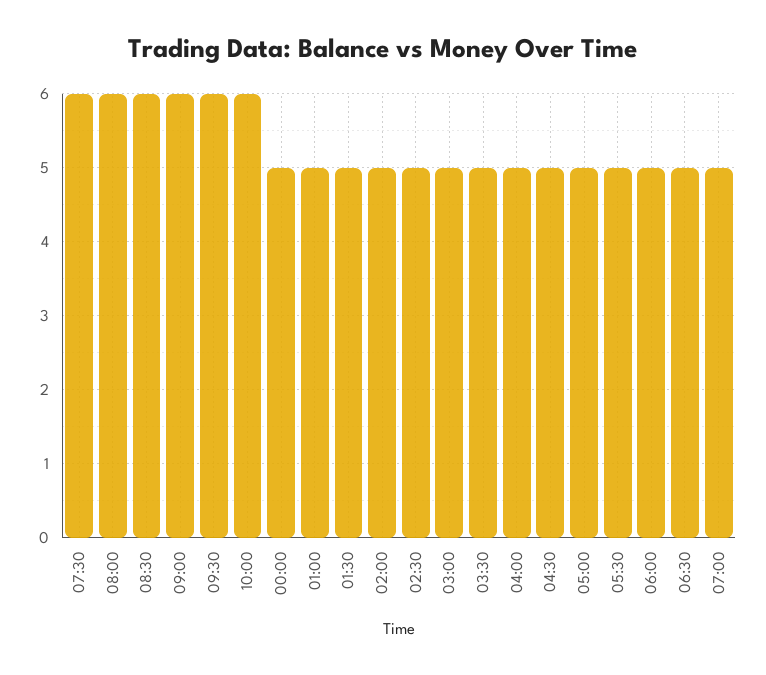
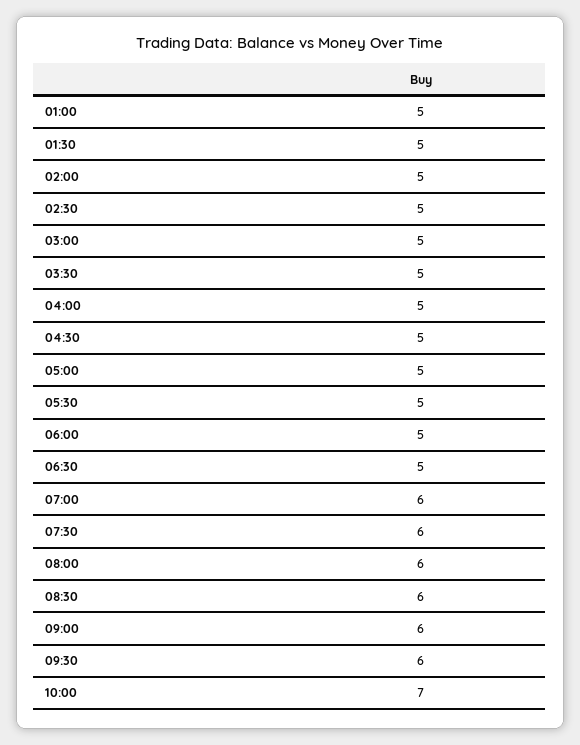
  {
    "07:30": 6,
    "08:00": 6,
    "08:30": 6,
    "09:00": 6,
    "09:30": 6,
-   "10:00": 6,
+   "10:00": 7,
-   "00:00": 5,
    "01:00": 5,
    "01:30": 5,
    "02:00": 5,
    "02:30": 5,
    "03:00": 5,
    "03:30": 5,
    "04:00": 5,
    "04:30": 5,
    "05:00": 5,
    "05:30": 5,
    "06:00": 5,
    "06:30": 5,
-   "07:00": 5
+   "07:00": 6
  }

